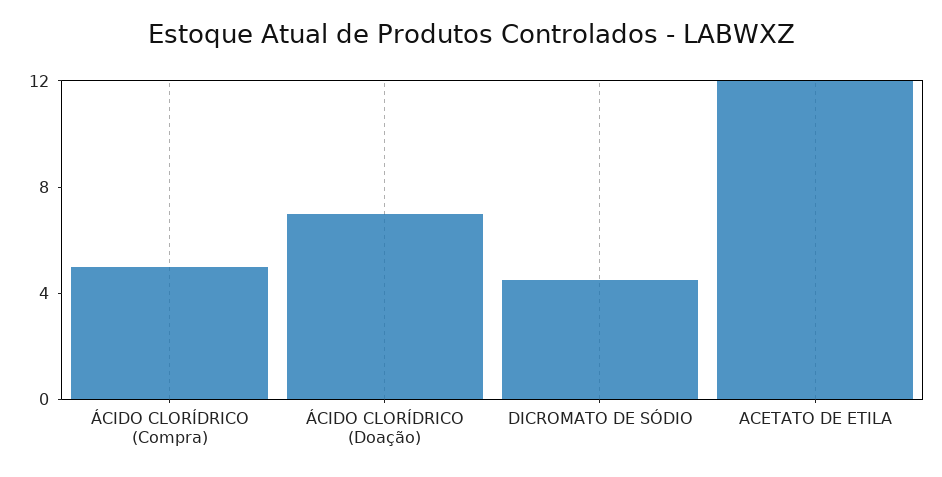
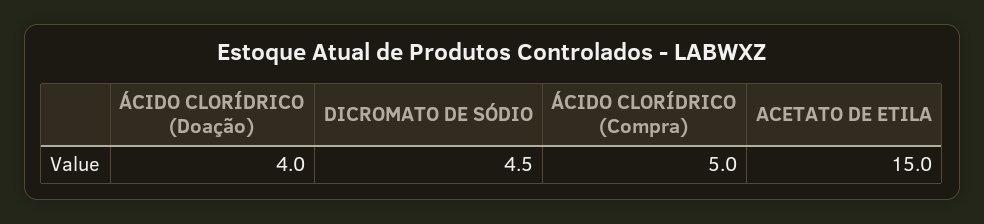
  {
    "ÁCIDO CLORÍDRICO (Compra)": 5,
-   "ÁCIDO CLORÍDRICO (Doação)": 7,
+   "ÁCIDO CLORÍDRICO (Doação)": 4,
    "DICROMATO DE SÓDIO": 4.5,
-   "ACETATO DE ETILA": 12
+   "ACETATO DE ETILA": 15
  }

